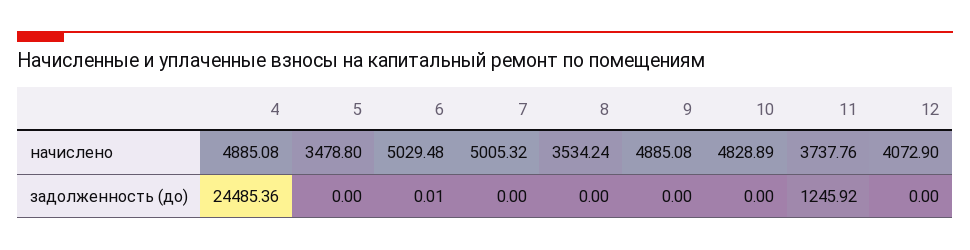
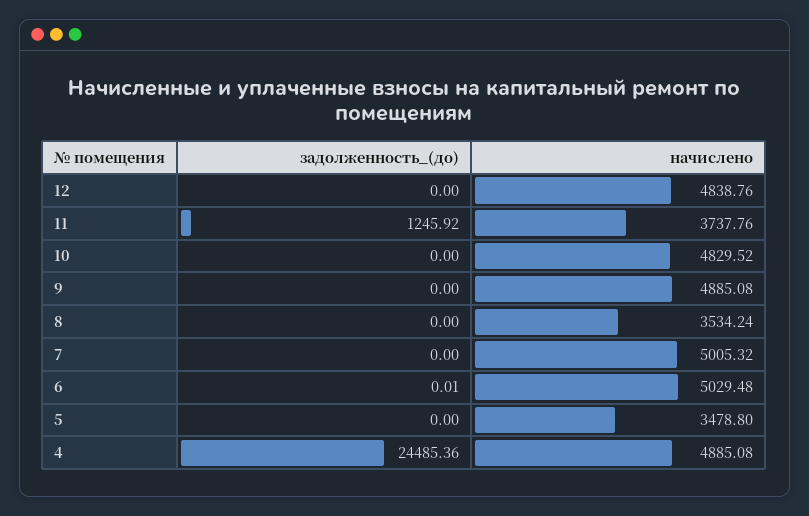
  {
    "4": {
      "начислено": 4885.08,
      "задолженность (до)": 24485.36
    },
    "5": {
      "начислено": 3478.8,
      "задолженность (до)": 0
    },
    "6": {
      "начислено": 5029.48,
      "задолженность (до)": 0.01
    },
    "7": {
      "начислено": 5005.32,
      "задолженность (до)": 0
    },
    "8": {
      "начислено": 3534.24,
      "задолженность (до)": 0
    },
    "9": {
      "начислено": 4885.08,
      "задолженность (до)": 0
    },
    "10": {
-     "начислено": 4828.89,
+     "начислено": 4829.52,
      "задолженность (до)": 0
    },
    "11": {
      "начислено": 3737.76,
      "задолженность (до)": 1245.92
    },
    "12": {
-     "начислено": 4072.9,
+     "начислено": 4838.76,
      "задолженность (до)": 0
    }
  }

